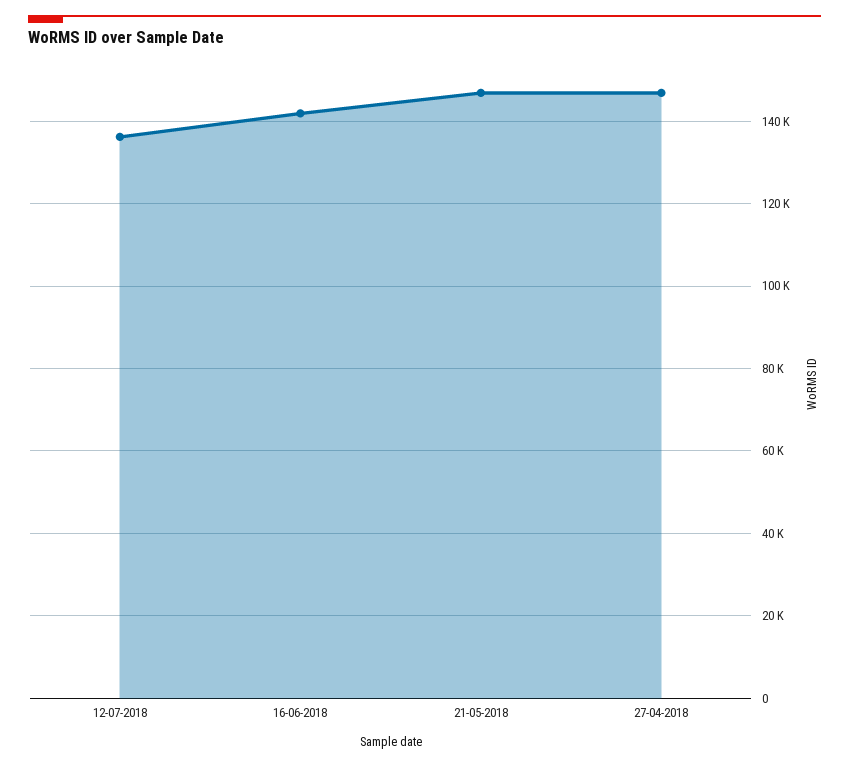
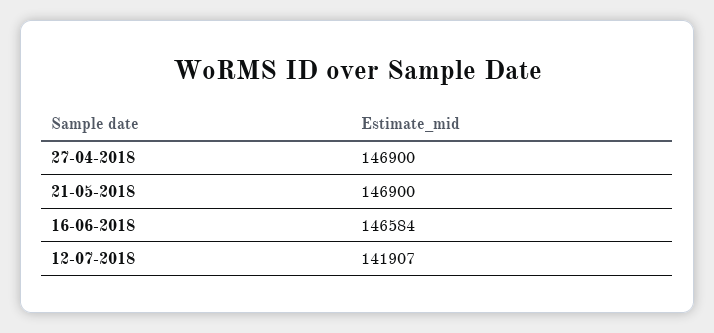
  {
-   "12-07-2018": 136000,
+   "12-07-2018": 141907,
-   "16-06-2018": 142000,
+   "16-06-2018": 146584,
    "21-05-2018": 146900,
    "27-04-2018": 146900
  }

